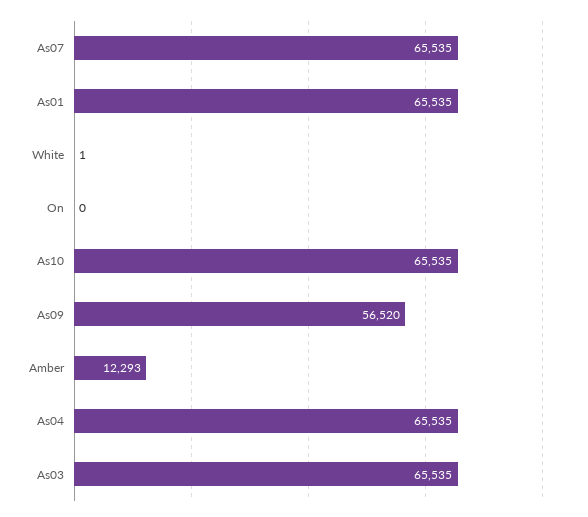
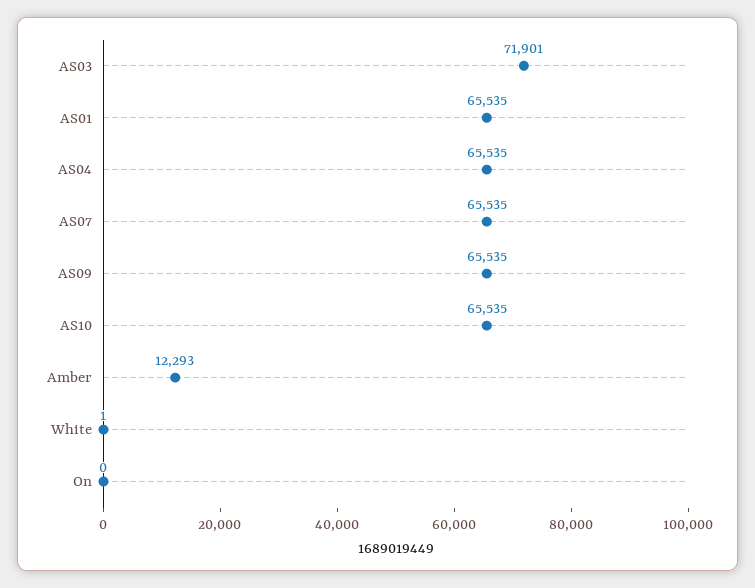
  {
    "As07": 65535,
    "As01": 65535,
    "White": 1,
    "On": 0,
    "As10": 65535,
-   "As09": 56520,
+   "As09": 65535,
    "Amber": 12293,
    "As04": 65535,
-   "As03": 65535
+   "As03": 71901
  }

